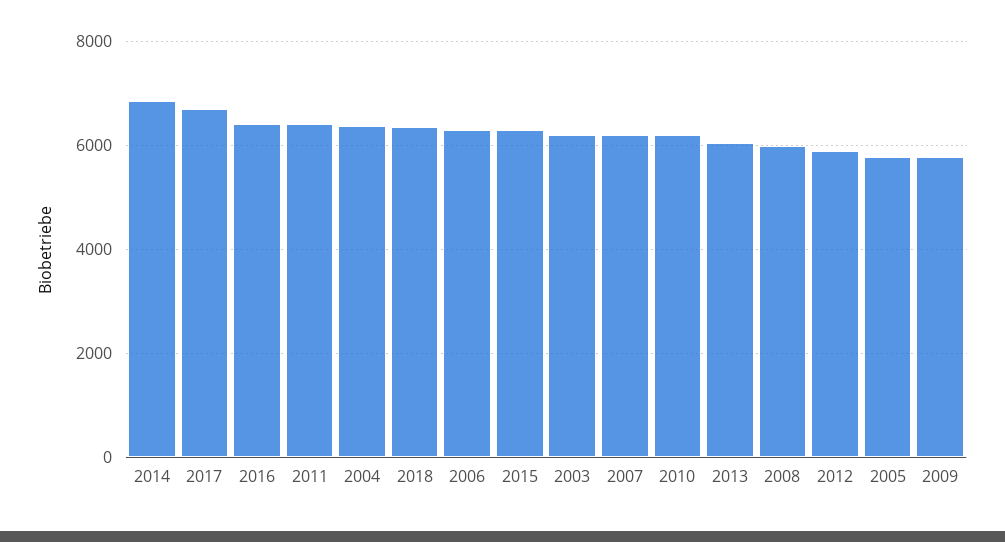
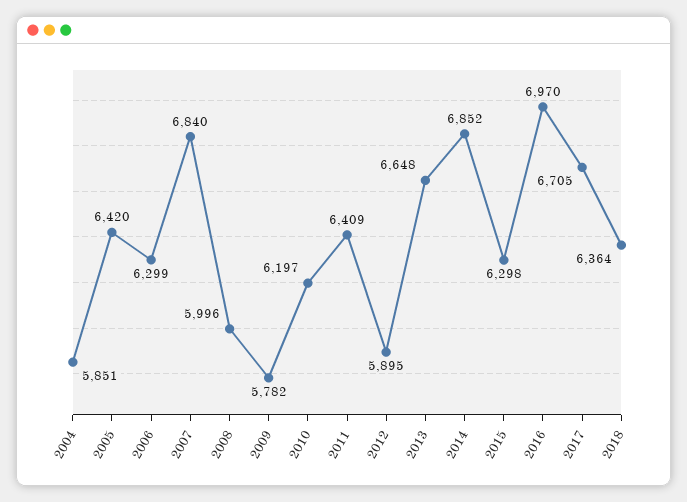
  {
    "2014": 6852,
    "2017": 6705,
-   "2016": 6400,
+   "2016": 6970,
    "2011": 6409,
-   "2004": 6400,
+   "2004": 5851,
    "2018": 6364,
    "2006": 6299,
    "2015": 6298,
-   "2003": 6200,
-   "2007": 6200,
+   "2007": 6840,
    "2010": 6197,
-   "2013": 6000,
+   "2013": 6648,
    "2008": 5996,
    "2012": 5895,
-   "2005": 5800,
+   "2005": 6420,
    "2009": 5782
  }

